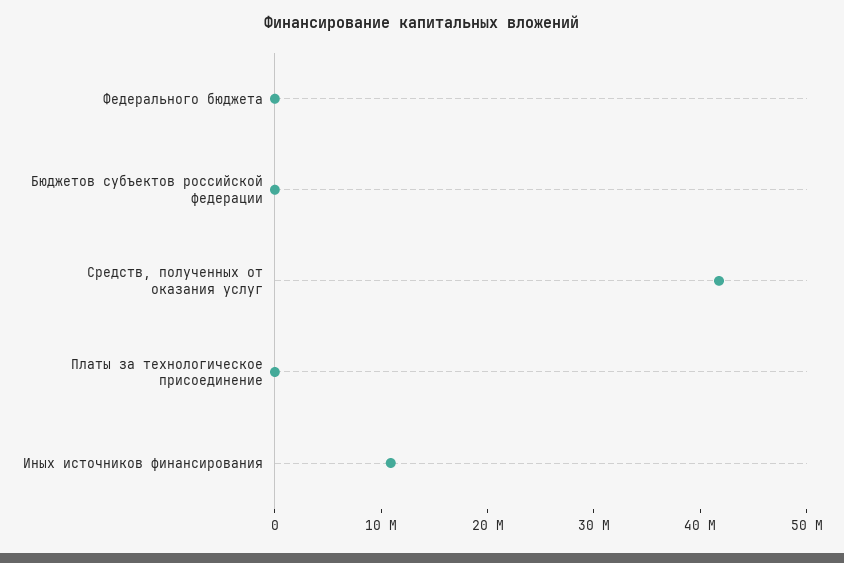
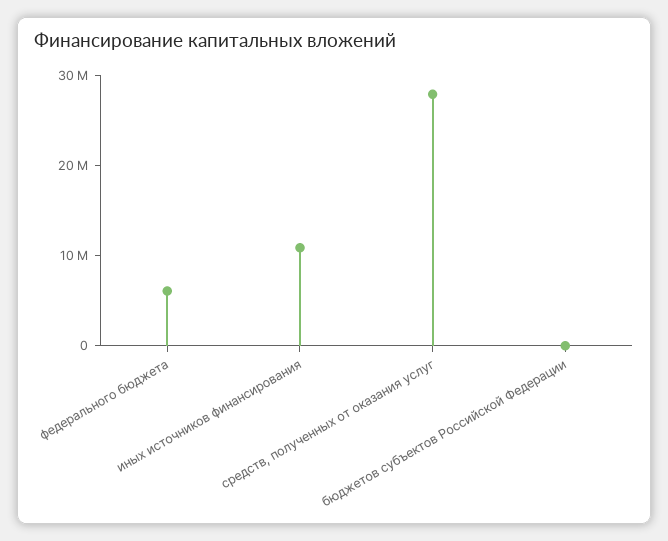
  {
-   "Федерального бюджета": 0,
+   "Федерального бюджета": 6000000,
    "Бюджетов субъектов российской федерации": 0,
-   "Средств, полученных от оказания услуг": 42000000,
+   "Средств, полученных от оказания услуг": 28000000,
-   "Платы за технологическое присоединение": 0,
    "Иных источников финансирования": 10000000
  }

